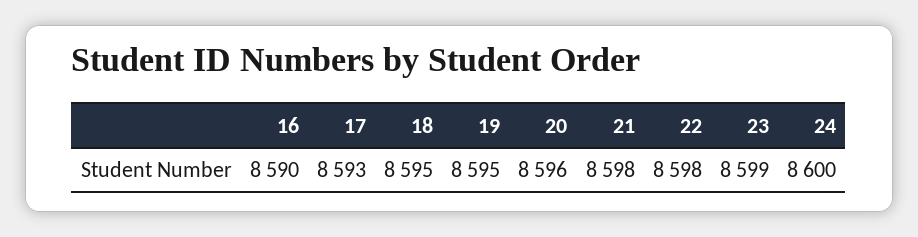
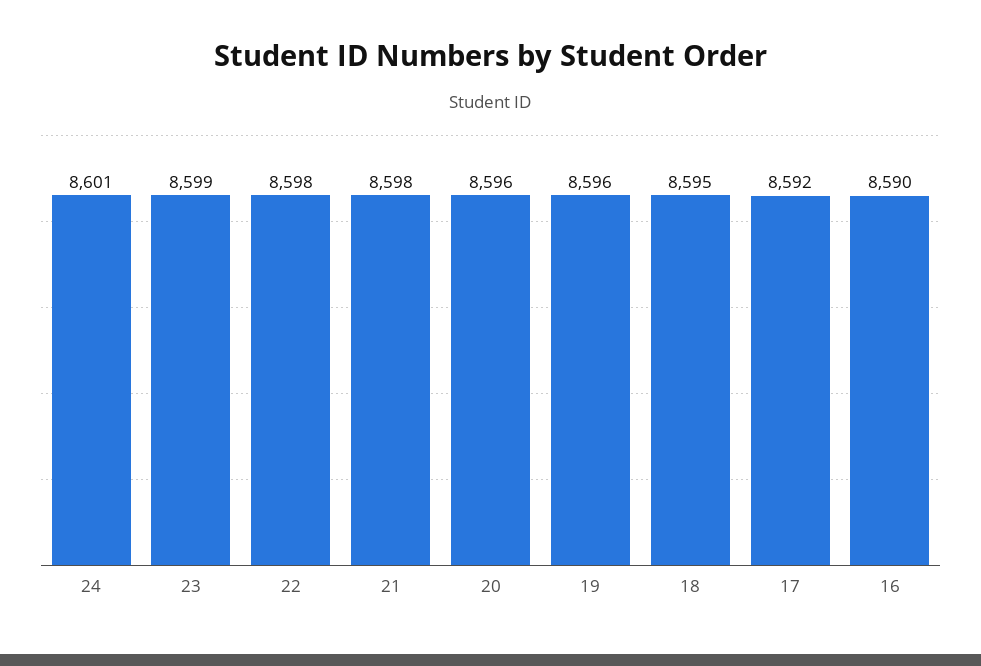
  {
    "16": 8590,
-   "17": 8593,
+   "17": 8592,
    "18": 8595,
-   "19": 8595,
+   "19": 8596,
    "20": 8596,
    "21": 8598,
    "22": 8598,
    "23": 8599,
-   "24": 8600
+   "24": 8601
  }

